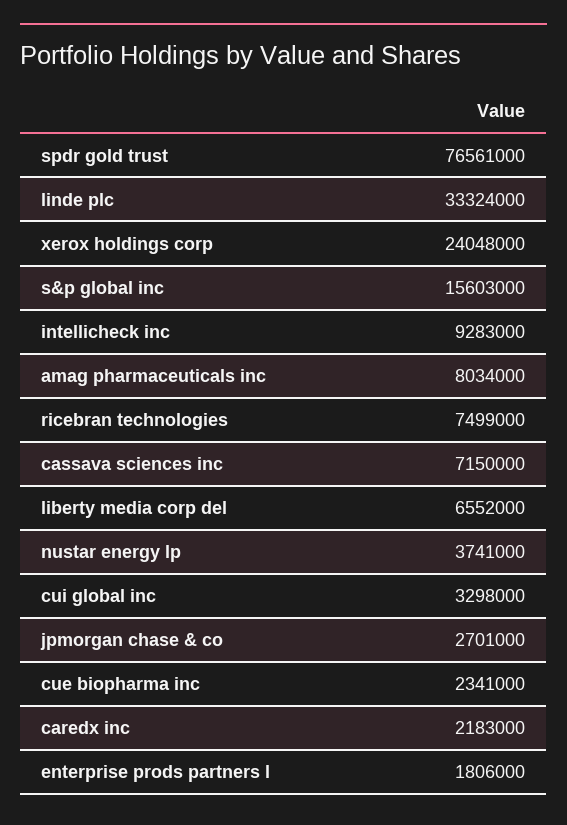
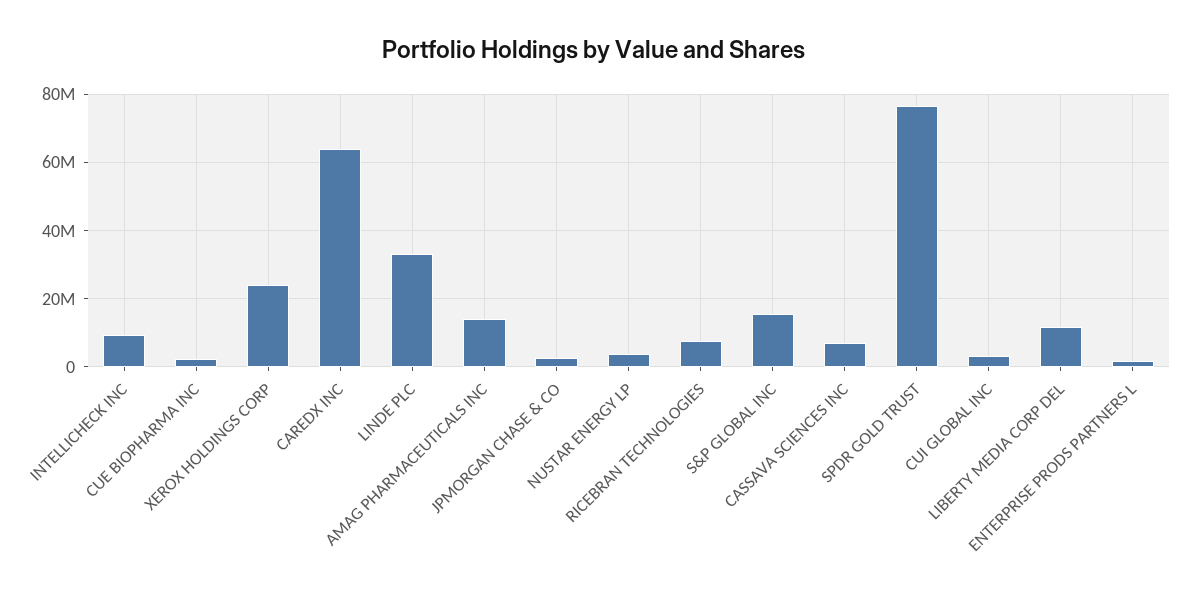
  {
    "spdr gold trust": 76561000,
    "linde plc": 33324000,
    "xerox holdings corp": 24048000,
    "s&p global inc": 15603000,
    "intellicheck inc": 9283000,
-   "amag pharmaceuticals inc": 8034000,
+   "amag pharmaceuticals inc": 14000000,
    "ricebran technologies": 7499000,
    "cassava sciences inc": 7150000,
-   "liberty media corp del": 6552000,
+   "liberty media corp del": 12000000,
    "nustar energy lp": 3741000,
    "cui global inc": 3298000,
    "jpmorgan chase & co": 2701000,
    "cue biopharma inc": 2341000,
-   "caredx inc": 2183000,
+   "caredx inc": 64000000,
    "enterprise prods partners l": 1806000
  }

